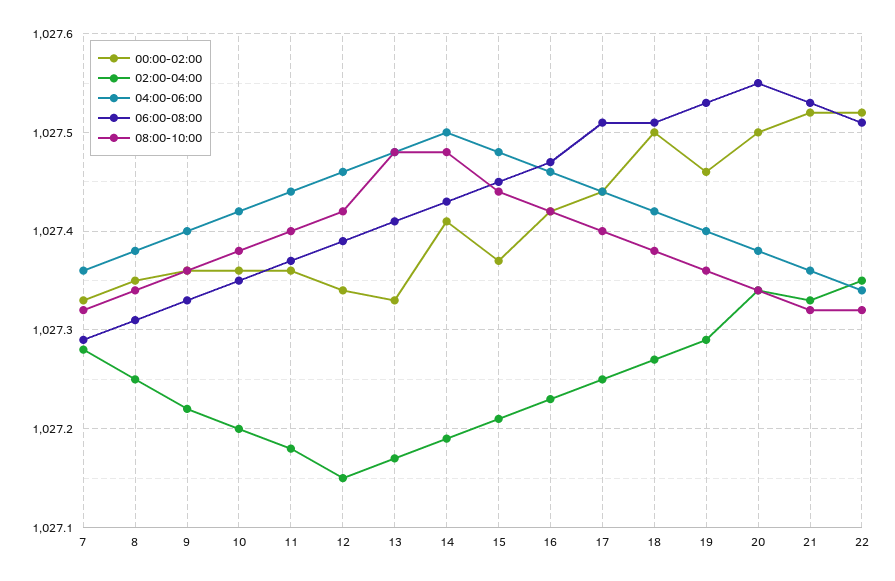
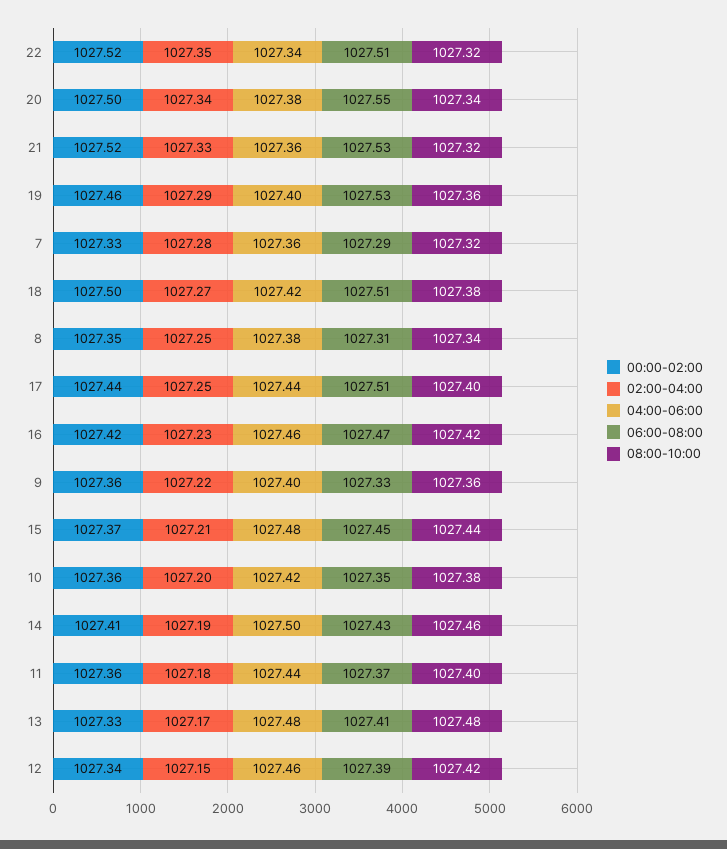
  {
    "00:00-02:00": {
      "7": 1027.33,
      "8": 1027.35,
      "9": 1027.36,
      "10": 1027.36,
      "11": 1027.36,
      "12": 1027.34,
      "13": 1027.33,
      "14": 1027.41,
      "15": 1027.37,
      "16": 1027.42,
      "17": 1027.44,
      "18": 1027.5,
      "19": 1027.46,
      "20": 1027.5,
      "21": 1027.52,
      "22": 1027.52
    },
    "02:00-04:00": {
      "7": 1027.28,
      "8": 1027.25,
      "9": 1027.22,
      "10": 1027.2,
      "11": 1027.18,
      "12": 1027.15,
      "13": 1027.17,
      "14": 1027.19,
      "15": 1027.21,
      "16": 1027.23,
      "17": 1027.25,
      "18": 1027.27,
      "19": 1027.29,
      "20": 1027.34,
      "21": 1027.33,
      "22": 1027.35
    },
    "04:00-06:00": {
      "7": 1027.36,
      "8": 1027.38,
      "9": 1027.4,
      "10": 1027.42,
      "11": 1027.44,
      "12": 1027.46,
      "13": 1027.48,
      "14": 1027.5,
      "15": 1027.48,
      "16": 1027.46,
      "17": 1027.44,
      "18": 1027.42,
      "19": 1027.4,
      "20": 1027.38,
      "21": 1027.36,
      "22": 1027.34
    },
    "06:00-08:00": {
      "7": 1027.29,
      "8": 1027.31,
      "9": 1027.33,
      "10": 1027.35,
      "11": 1027.37,
      "12": 1027.39,
      "13": 1027.41,
      "14": 1027.43,
      "15": 1027.45,
      "16": 1027.47,
      "17": 1027.51,
      "18": 1027.51,
      "19": 1027.53,
      "20": 1027.55,
      "21": 1027.53,
      "22": 1027.51
    },
    "08:00-10:00": {
      "7": 1027.32,
      "8": 1027.34,
      "9": 1027.36,
      "10": 1027.38,
      "11": 1027.4,
      "12": 1027.42,
      "13": 1027.48,
-     "14": 1027.48,
+     "14": 1027.46,
      "15": 1027.44,
      "16": 1027.42,
      "17": 1027.4,
      "18": 1027.38,
      "19": 1027.36,
      "20": 1027.34,
      "21": 1027.32,
      "22": 1027.32
    }
  }

